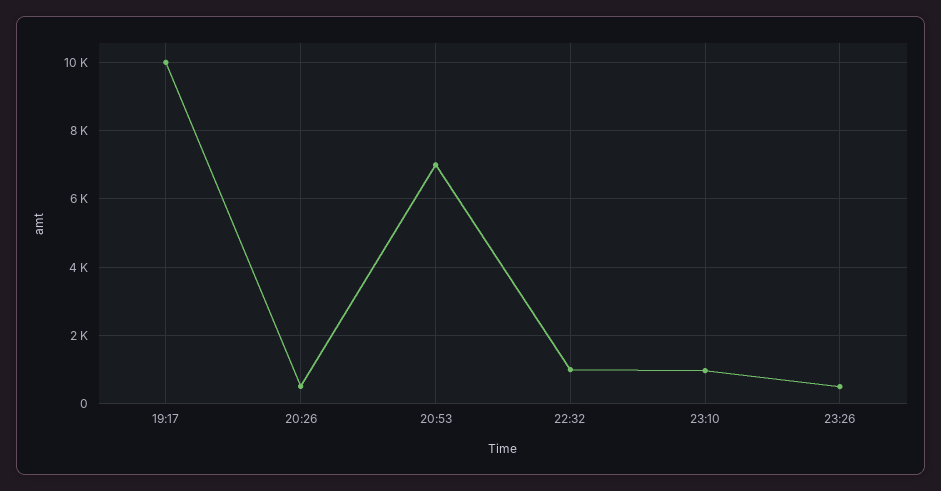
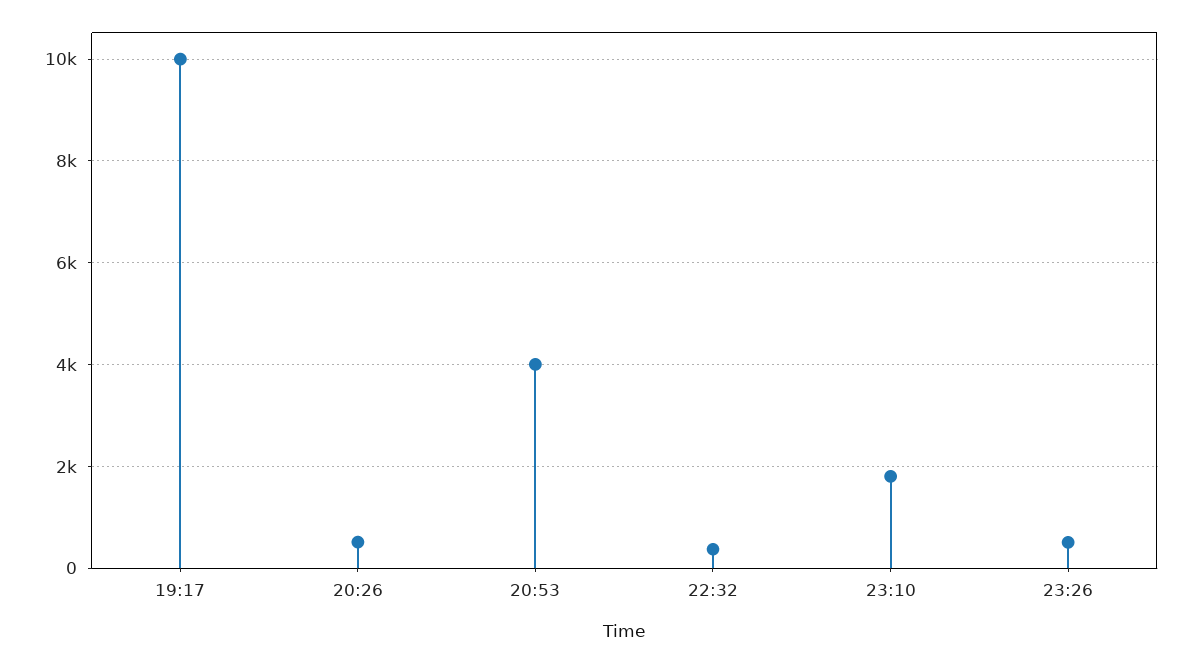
  {
    "19:17": 10000,
    "20:26": 600,
-   "20:53": 7000,
+   "20:53": 4000,
-   "22:32": 1000,
+   "22:32": 400,
-   "23:10": 1000,
+   "23:10": 1800,
    "23:26": 600
  }

